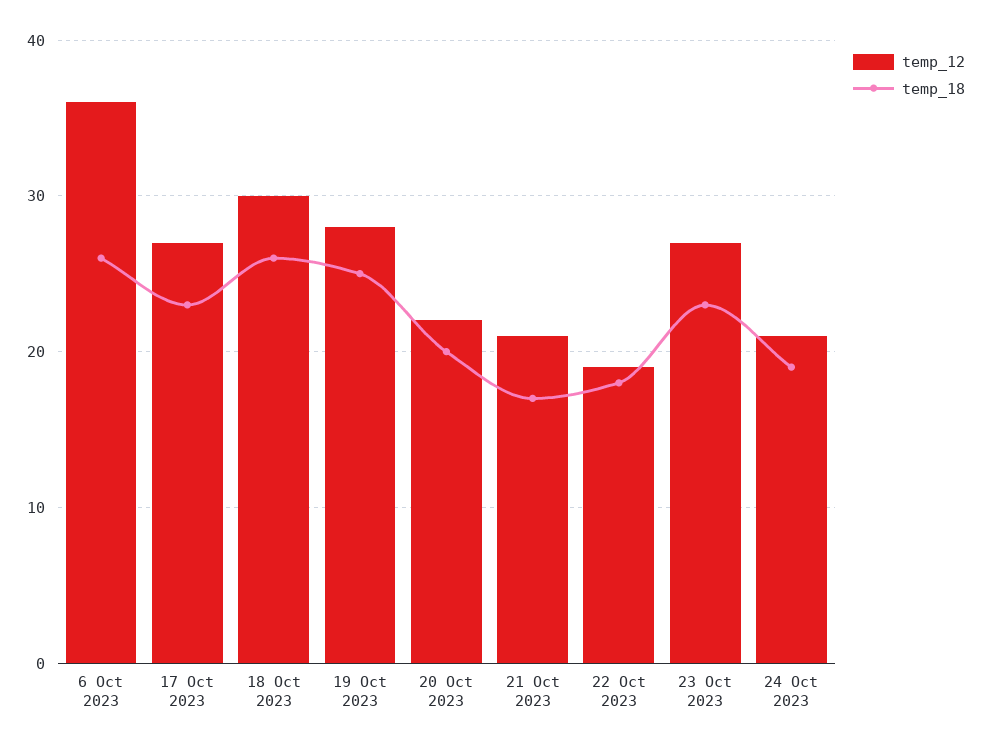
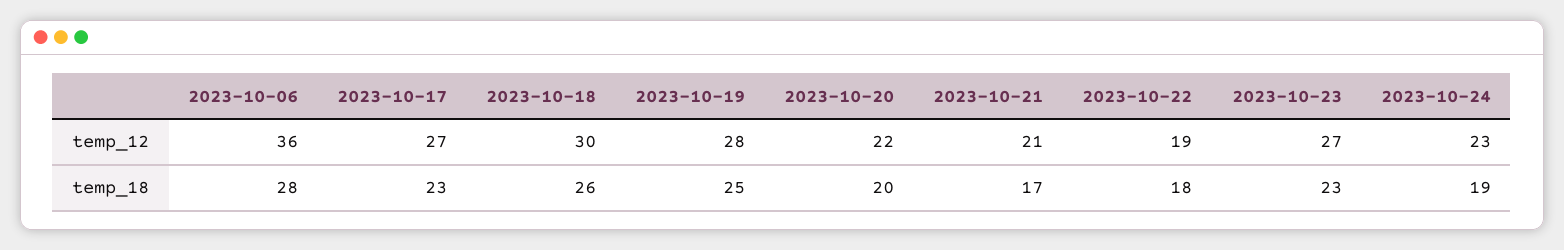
  {
    "temp_12": {
      "6 Oct 2023": 36,
      "17 Oct 2023": 27,
      "18 Oct 2023": 30,
      "19 Oct 2023": 28,
      "20 Oct 2023": 22,
      "21 Oct 2023": 21,
      "22 Oct 2023": 19,
      "23 Oct 2023": 27,
-     "24 Oct 2023": 21
+     "24 Oct 2023": 23
    },
    "temp_18": {
-     "6 Oct 2023": 26,
+     "6 Oct 2023": 28,
      "17 Oct 2023": 23,
      "18 Oct 2023": 26,
      "19 Oct 2023": 25,
      "20 Oct 2023": 20,
      "21 Oct 2023": 17,
      "22 Oct 2023": 18,
      "23 Oct 2023": 23,
      "24 Oct 2023": 19
    }
  }

